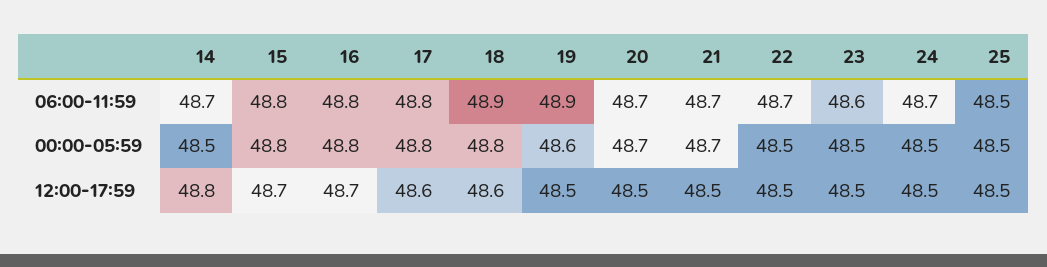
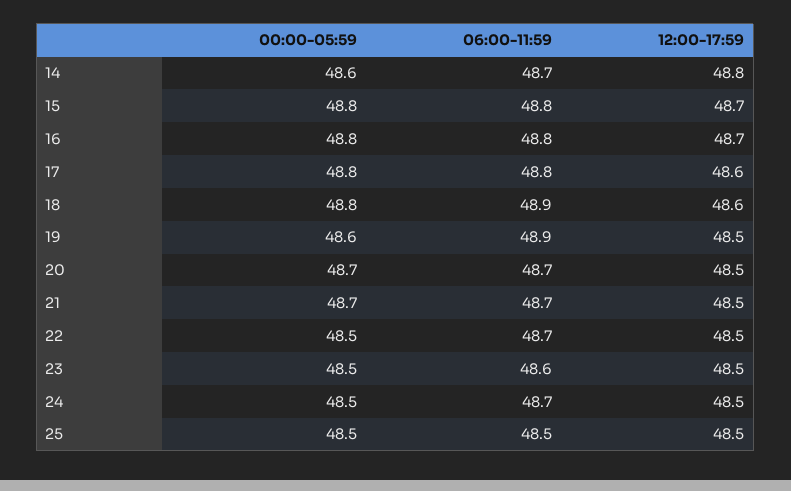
  {
    "14": {
      "06:00-11:59": 48.7,
-     "00:00-05:59": 48.5,
+     "00:00-05:59": 48.6,
      "12:00-17:59": 48.8
    },
    "15": {
      "06:00-11:59": 48.8,
      "00:00-05:59": 48.8,
      "12:00-17:59": 48.7
    },
    "16": {
      "06:00-11:59": 48.8,
      "00:00-05:59": 48.8,
      "12:00-17:59": 48.7
    },
    "17": {
      "06:00-11:59": 48.8,
      "00:00-05:59": 48.8,
      "12:00-17:59": 48.6
    },
    "18": {
      "06:00-11:59": 48.9,
      "00:00-05:59": 48.8,
      "12:00-17:59": 48.6
    },
    "19": {
      "06:00-11:59": 48.9,
      "00:00-05:59": 48.6,
      "12:00-17:59": 48.5
    },
    "20": {
      "06:00-11:59": 48.7,
      "00:00-05:59": 48.7,
      "12:00-17:59": 48.5
    },
    "21": {
      "06:00-11:59": 48.7,
      "00:00-05:59": 48.7,
      "12:00-17:59": 48.5
    },
    "22": {
      "06:00-11:59": 48.7,
      "00:00-05:59": 48.5,
      "12:00-17:59": 48.5
    },
    "23": {
      "06:00-11:59": 48.6,
      "00:00-05:59": 48.5,
      "12:00-17:59": 48.5
    },
    "24": {
      "06:00-11:59": 48.7,
      "00:00-05:59": 48.5,
      "12:00-17:59": 48.5
    },
    "25": {
      "06:00-11:59": 48.5,
      "00:00-05:59": 48.5,
      "12:00-17:59": 48.5
    }
  }

